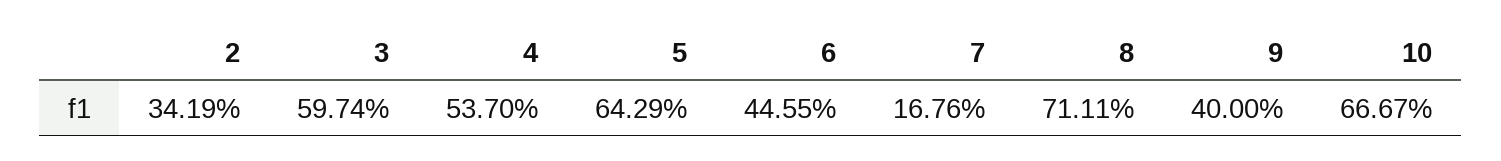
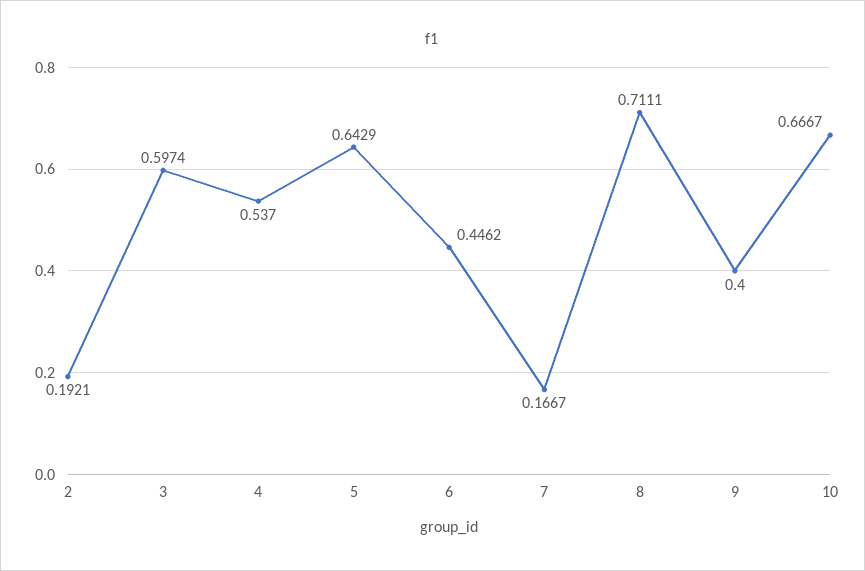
  {
-   "2": 0.3419,
+   "2": 0.1921,
    "3": 0.5974,
    "4": 0.537,
    "5": 0.6429,
-   "6": 0.4455,
+   "6": 0.4462,
-   "7": 0.1676,
+   "7": 0.1667,
    "8": 0.7111,
    "9": 0.4,
    "10": 0.6667
  }

